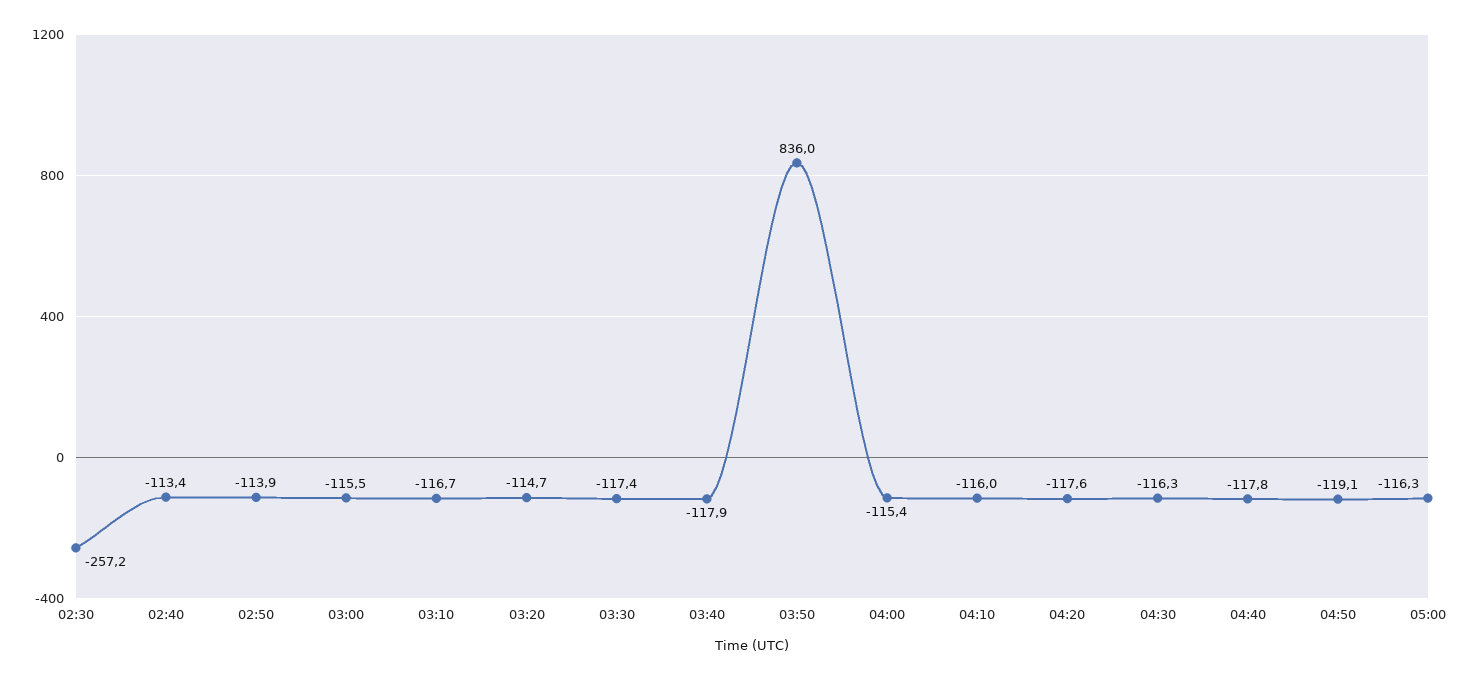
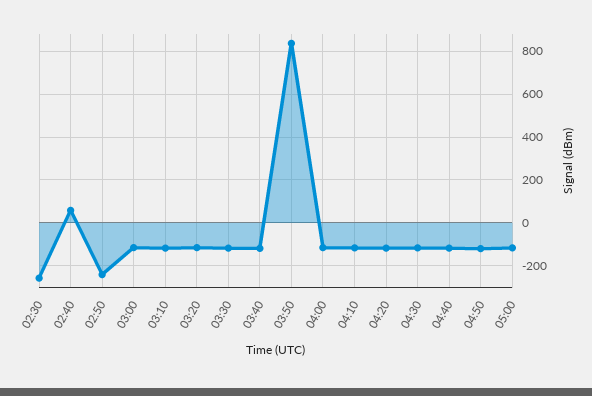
  {
    "02:30": -257.2,
-   "02:40": -113.4,
+   "02:40": 50,
-   "02:50": -113.9,
+   "02:50": -250,
    "03:00": -115.5,
    "03:10": -116.7,
    "03:20": -114.7,
    "03:30": -117.4,
    "03:40": -117.9,
    "03:50": 836,
    "04:00": -115.4,
    "04:10": -116,
    "04:20": -117.6,
    "04:30": -116.3,
    "04:40": -117.8,
    "04:50": -119.1,
    "05:00": -116.3
  }

